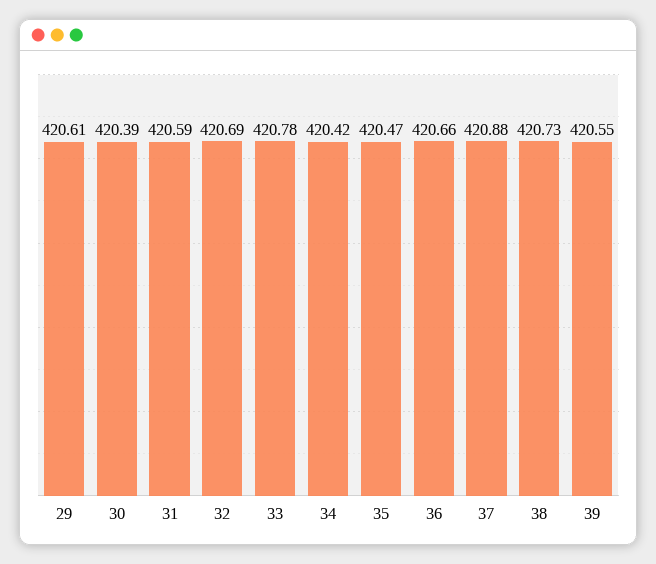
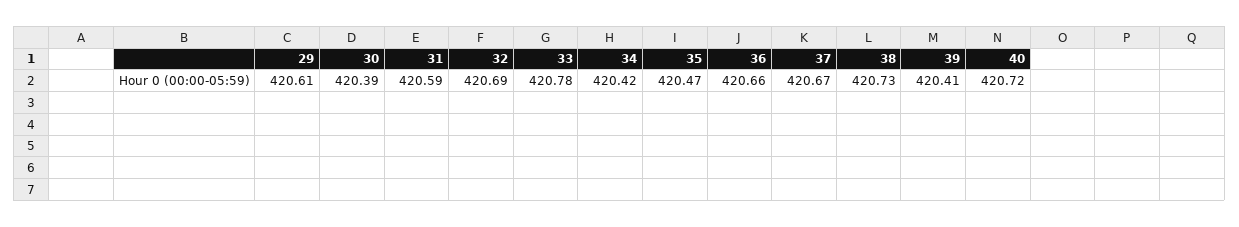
  {
    "29": 420.61,
    "30": 420.39,
    "31": 420.59,
    "32": 420.69,
    "33": 420.78,
    "34": 420.42,
    "35": 420.47,
    "36": 420.66,
-   "37": 420.88,
+   "37": 420.67,
    "38": 420.73,
-   "39": 420.55
+   "39": 420.41,
+   "40": 420.72
  }

